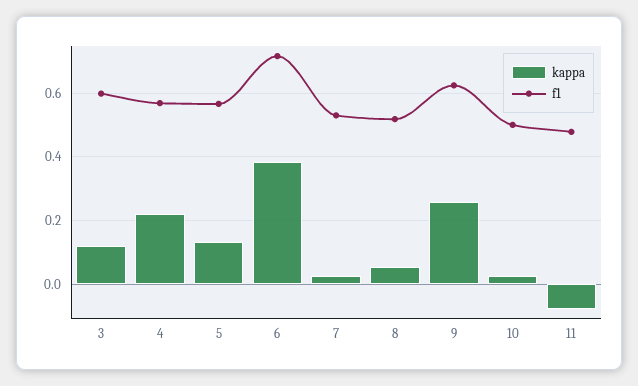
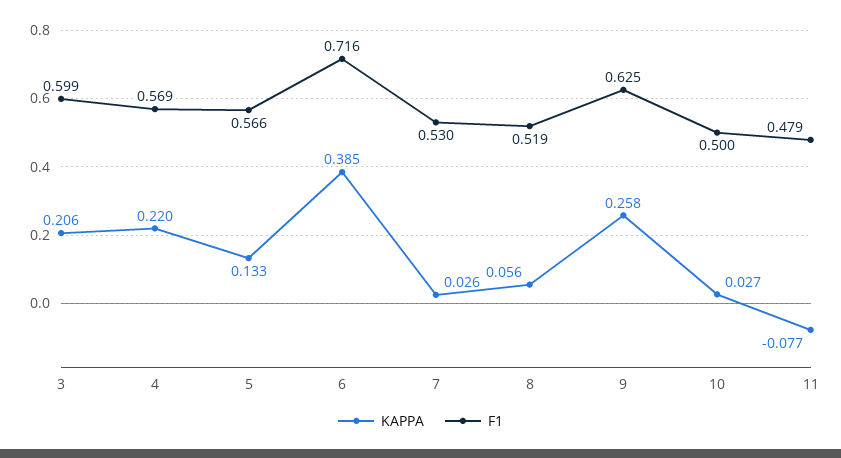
  {
    "kappa": {
-     "3": 0.12,
+     "3": 0.206,
      "4": 0.22,
      "5": 0.133,
      "6": 0.385,
      "7": 0.026,
      "8": 0.056,
      "9": 0.258,
      "10": 0.027,
      "11": -0.077
    },
    "f1": {
      "3": 0.599,
      "4": 0.569,
      "5": 0.566,
      "6": 0.716,
      "7": 0.53,
      "8": 0.519,
      "9": 0.625,
      "10": 0.5,
      "11": 0.479
    }
  }

